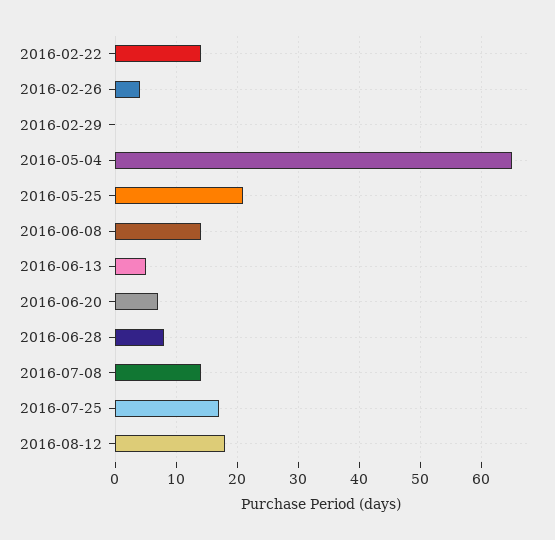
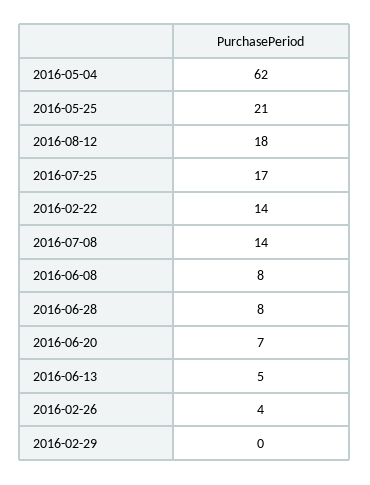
  {
    "2016-02-22": 14,
    "2016-02-26": 4,
    "2016-02-29": 0,
-   "2016-05-04": 65,
+   "2016-05-04": 62,
    "2016-05-25": 21,
-   "2016-06-08": 14,
+   "2016-06-08": 8,
    "2016-06-13": 5,
    "2016-06-20": 7,
    "2016-06-28": 8,
    "2016-07-08": 14,
    "2016-07-25": 17,
    "2016-08-12": 18
  }

